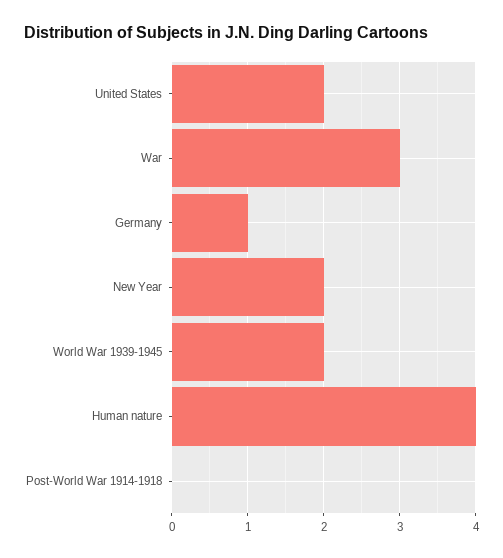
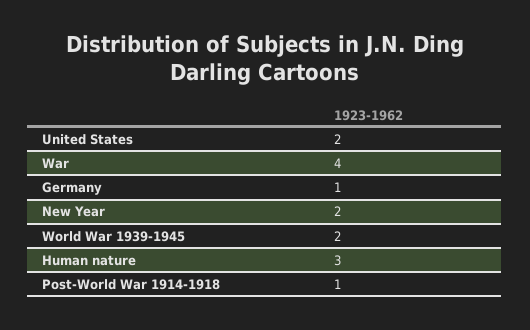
  {
    "United States": 2,
-   "War": 3,
+   "War": 4,
    "Germany": 1,
    "New Year": 2,
    "World War 1939-1945": 2,
-   "Human nature": 4,
+   "Human nature": 3,
-   "Post-World War 1914-1918": 0
+   "Post-World War 1914-1918": 1
  }

